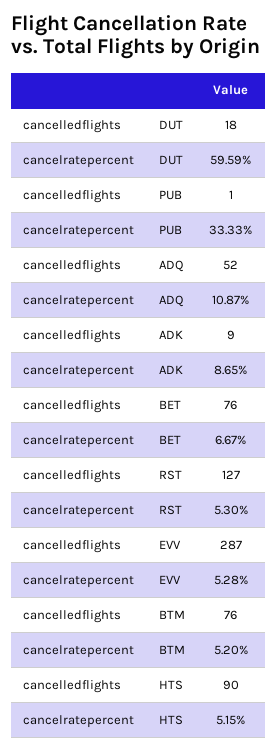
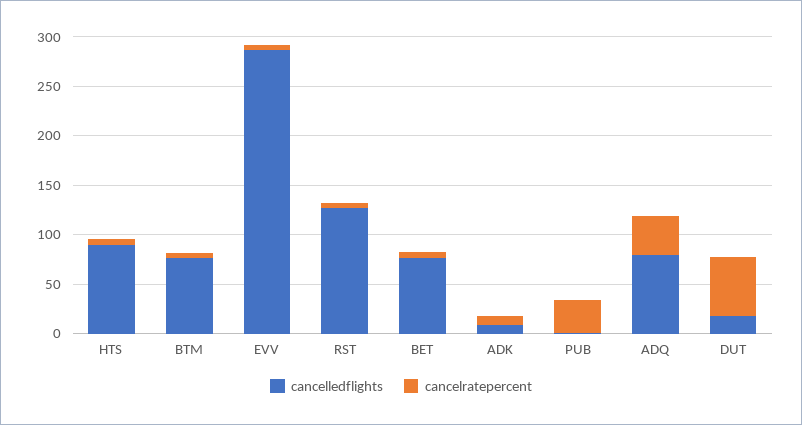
  {
    "cancelledflights": {
      "DUT": 18,
      "PUB": 1,
-     "ADQ": 52,
+     "ADQ": 80,
      "ADK": 9,
      "BET": 76,
      "RST": 127,
      "EVV": 287,
      "BTM": 76,
      "HTS": 90
    },
    "cancelratepercent": {
      "DUT": 59.59,
      "PUB": 33.33,
-     "ADQ": 10.87,
+     "ADQ": 40,
      "ADK": 8.65,
      "BET": 6.67,
      "RST": 5.3,
      "EVV": 5.28,
      "BTM": 5.2,
      "HTS": 5.15
    }
  }

